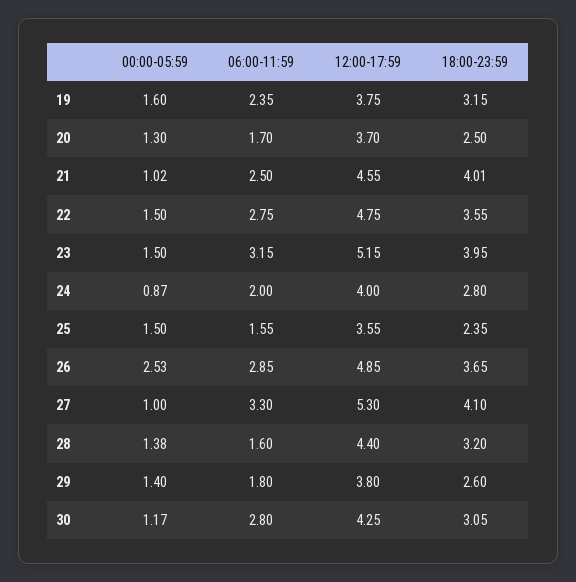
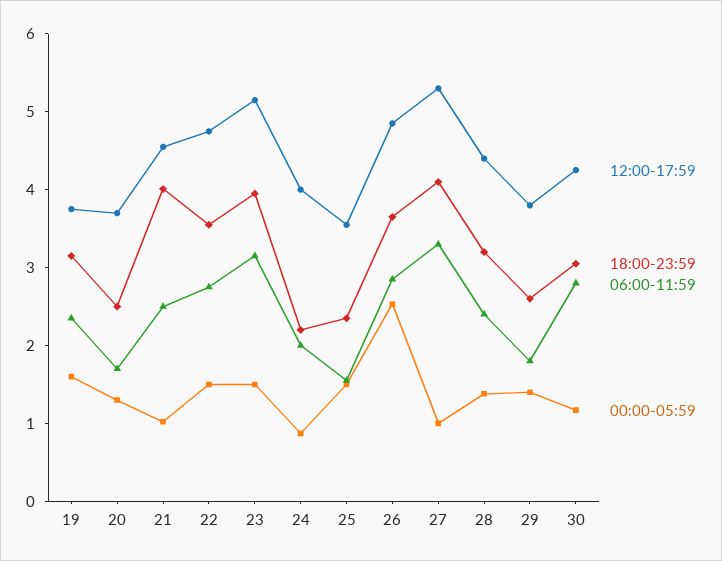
  {
    "00:00-05:59": {
      "19": 1.6,
      "20": 1.3,
      "21": 1.02,
      "22": 1.5,
      "23": 1.5,
      "24": 0.87,
      "25": 1.5,
      "26": 2.53,
      "27": 1,
      "28": 1.38,
      "29": 1.4,
      "30": 1.17
    },
    "06:00-11:59": {
      "19": 2.35,
      "20": 1.7,
      "21": 2.5,
      "22": 2.75,
      "23": 3.15,
      "24": 2,
      "25": 1.55,
      "26": 2.85,
      "27": 3.3,
-     "28": 1.6,
+     "28": 2.4,
      "29": 1.8,
      "30": 2.8
    },
    "12:00-17:59": {
      "19": 3.75,
      "20": 3.7,
      "21": 4.55,
      "22": 4.75,
      "23": 5.15,
      "24": 4,
      "25": 3.55,
      "26": 4.85,
      "27": 5.3,
      "28": 4.4,
      "29": 3.8,
      "30": 4.25
    },
    "18:00-23:59": {
      "19": 3.15,
      "20": 2.5,
      "21": 4.01,
      "22": 3.55,
      "23": 3.95,
-     "24": 2.8,
+     "24": 2.2,
      "25": 2.35,
      "26": 3.65,
      "27": 4.1,
      "28": 3.2,
      "29": 2.6,
      "30": 3.05
    }
  }

